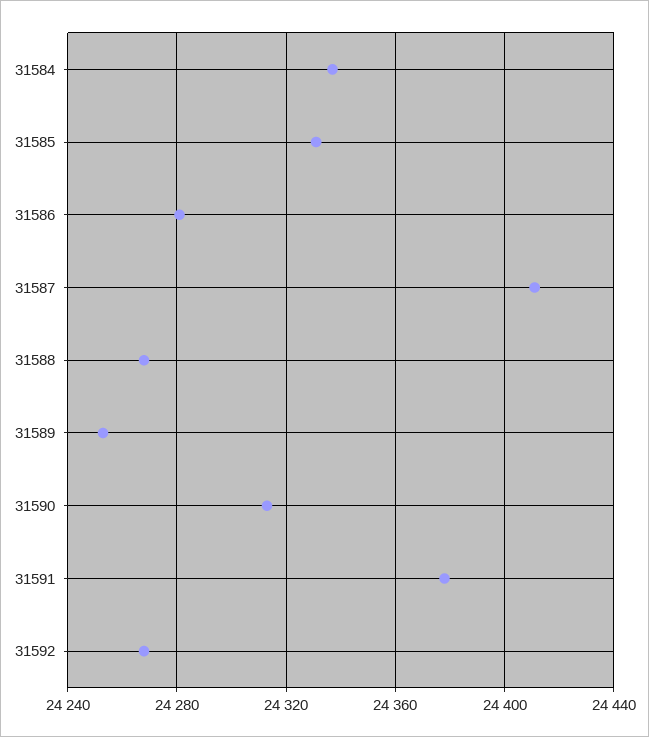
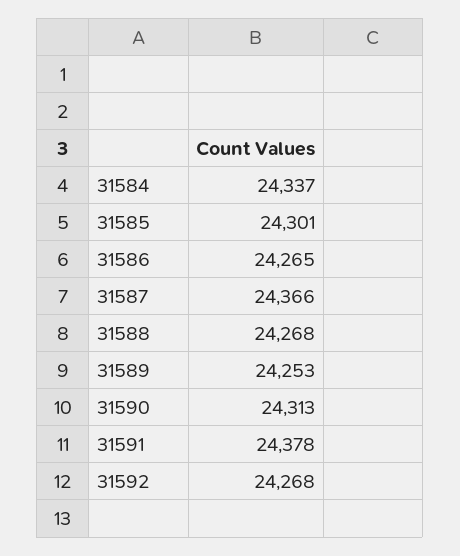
  {
    "31584": 24337,
-   "31585": 24330,
+   "31585": 24301,
-   "31586": 24280,
+   "31586": 24265,
-   "31587": 24410,
+   "31587": 24366,
    "31588": 24268,
    "31589": 24253,
    "31590": 24313,
    "31591": 24378,
    "31592": 24268
  }

